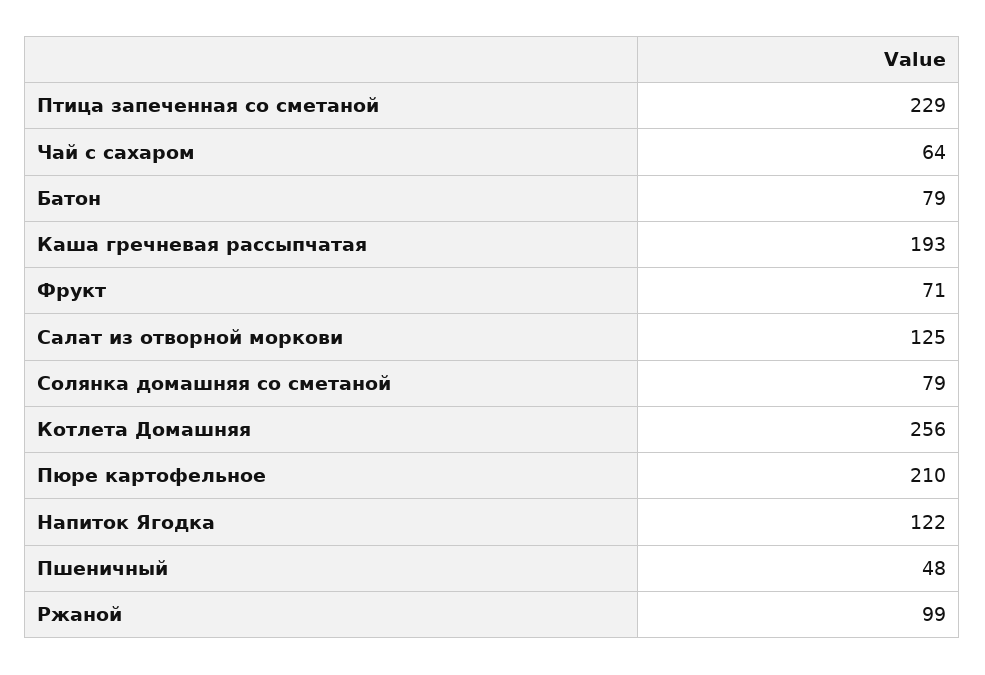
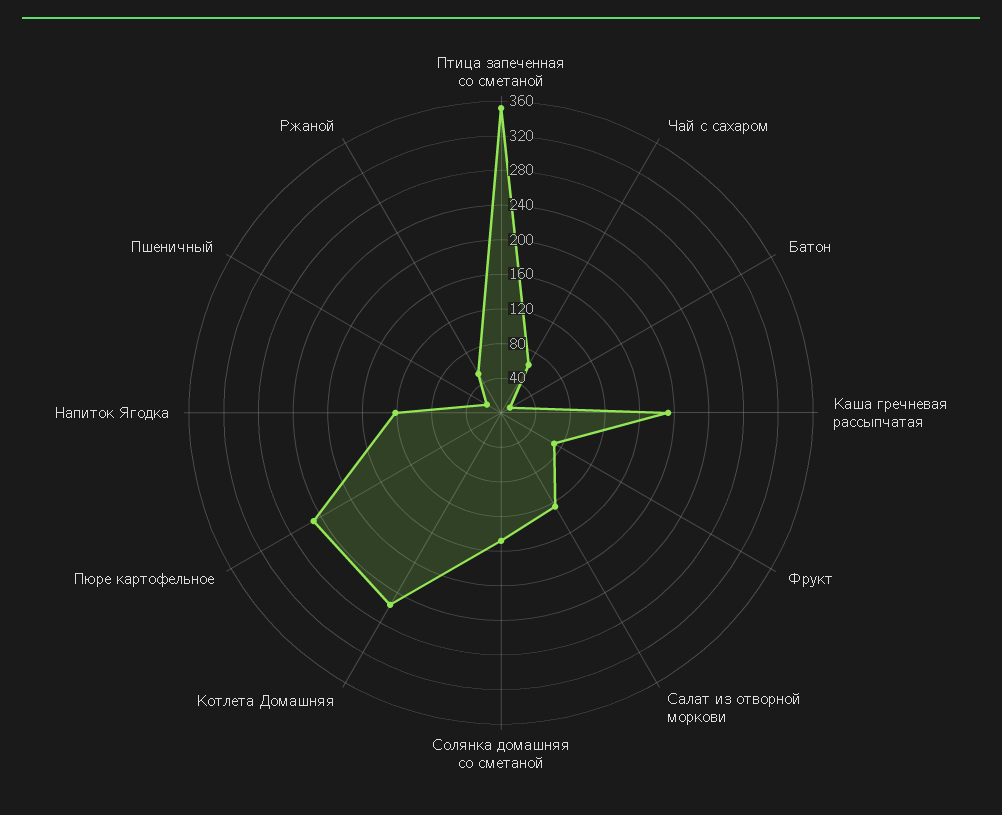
  {
-   "Птица запеченная со сметаной": 229,
+   "Птица запеченная со сметаной": 350,
    "Чай с сахаром": 64,
-   "Батон": 79,
+   "Батон": 10,
    "Каша гречневая рассыпчатая": 193,
    "Фрукт": 71,
    "Салат из отворной моркови": 125,
-   "Солянка домашняя со сметаной": 79,
+   "Солянка домашняя со сметаной": 150,
    "Котлета Домашняя": 256,
-   "Пюре картофельное": 210,
+   "Пюре картофельное": 250,
    "Напиток Ягодка": 122,
-   "Пшеничный": 48,
+   "Пшеничный": 20,
-   "Ржаной": 99
+   "Ржаной": 50
  }

